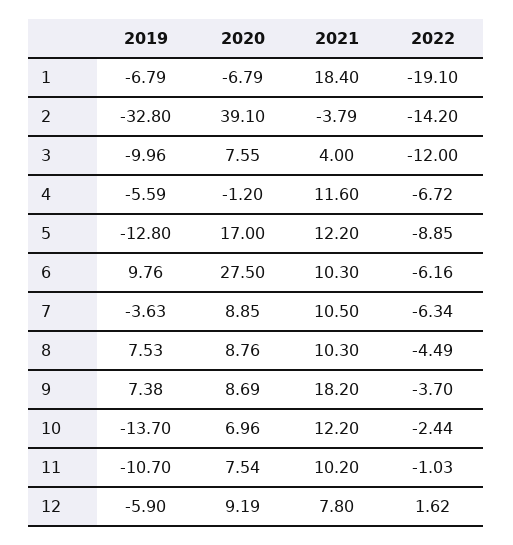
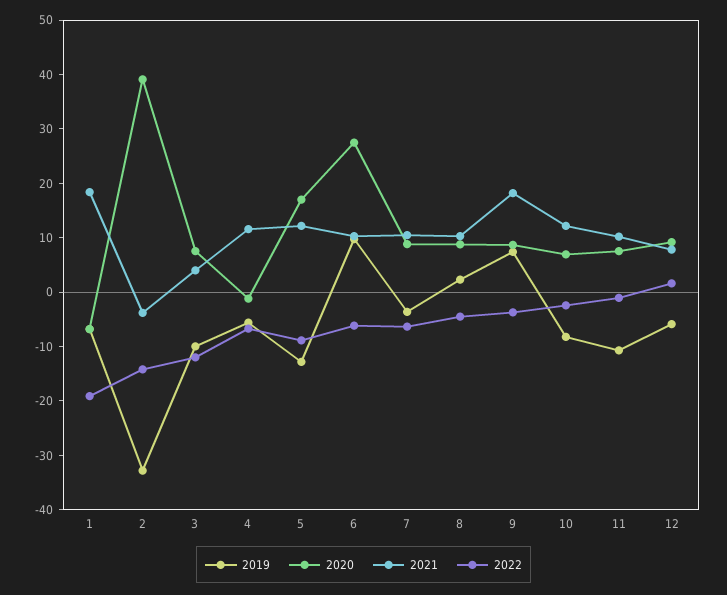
  {
    "2019": {
      "1": -6.79,
      "2": -32.8,
      "3": -9.96,
      "4": -5.59,
      "5": -12.8,
      "6": 9.76,
      "7": -3.63,
-     "8": 7.53,
+     "8": 2,
      "9": 7.38,
-     "10": -13.7,
+     "10": -8,
      "11": -10.7,
      "12": -5.9
    },
    "2020": {
      "1": -6.79,
      "2": 39.1,
      "3": 7.55,
      "4": -1.2,
      "5": 17,
      "6": 27.5,
      "7": 8.85,
      "8": 8.76,
      "9": 8.69,
      "10": 6.96,
      "11": 7.54,
      "12": 9.19
    },
    "2021": {
      "1": 18.4,
      "2": -3.79,
      "3": 4,
      "4": 11.6,
      "5": 12.2,
      "6": 10.3,
      "7": 10.5,
      "8": 10.3,
      "9": 18.2,
      "10": 12.2,
      "11": 10.2,
      "12": 7.8
    },
    "2022": {
      "1": -19.1,
      "2": -14.2,
      "3": -12,
      "4": -6.72,
      "5": -8.85,
      "6": -6.16,
      "7": -6.34,
      "8": -4.49,
      "9": -3.7,
      "10": -2.44,
      "11": -1.03,
      "12": 1.62
    }
  }

